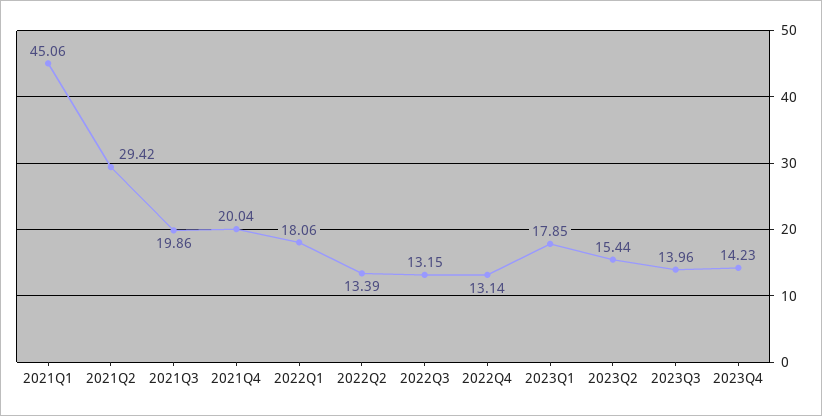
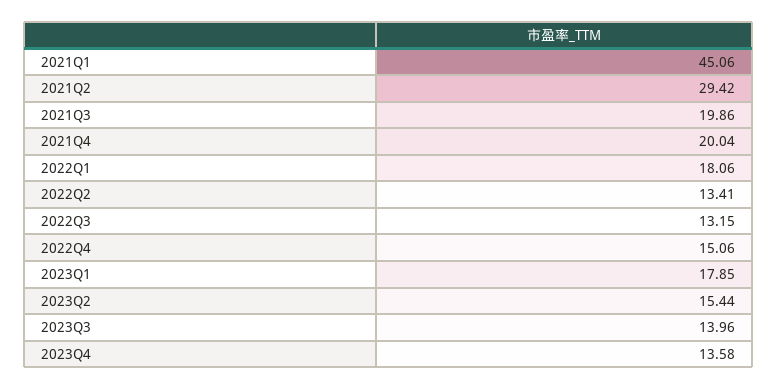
  {
    "2021Q1": 45.06,
    "2021Q2": 29.42,
    "2021Q3": 19.86,
    "2021Q4": 20.04,
    "2022Q1": 18.06,
-   "2022Q2": 13.39,
+   "2022Q2": 13.41,
    "2022Q3": 13.15,
-   "2022Q4": 13.14,
+   "2022Q4": 15.06,
    "2023Q1": 17.85,
    "2023Q2": 15.44,
    "2023Q3": 13.96,
-   "2023Q4": 14.23
+   "2023Q4": 13.58
  }

